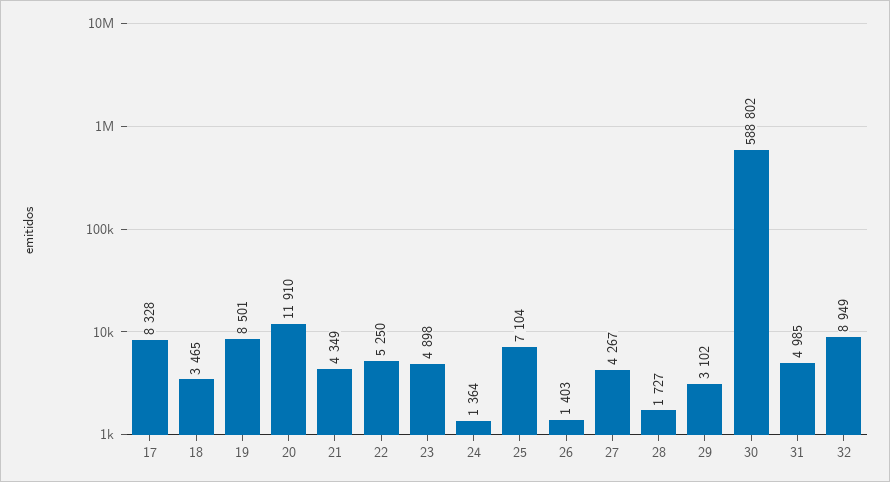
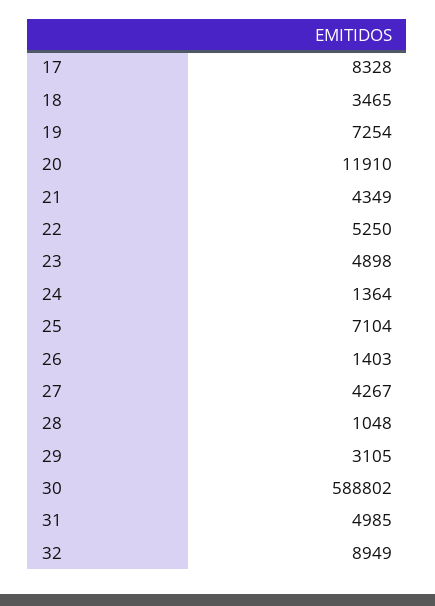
  {
    "17": 8328,
    "18": 3465,
-   "19": 8501,
+   "19": 7254,
    "20": 11910,
    "21": 4349,
    "22": 5250,
    "23": 4898,
    "24": 1364,
    "25": 7104,
    "26": 1403,
    "27": 4267,
-   "28": 1727,
+   "28": 1048,
-   "29": 3102,
+   "29": 3105,
    "30": 588802,
    "31": 4985,
    "32": 8949
  }

